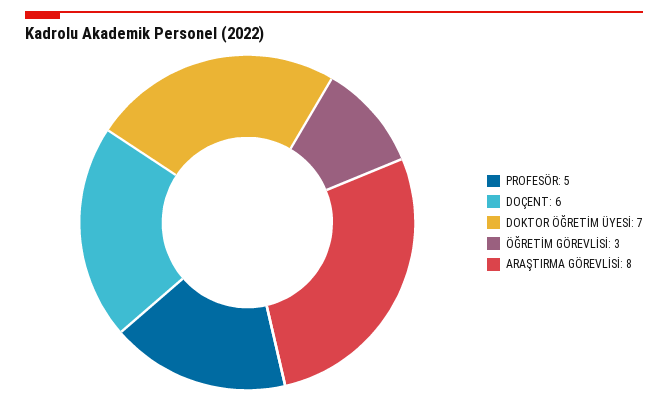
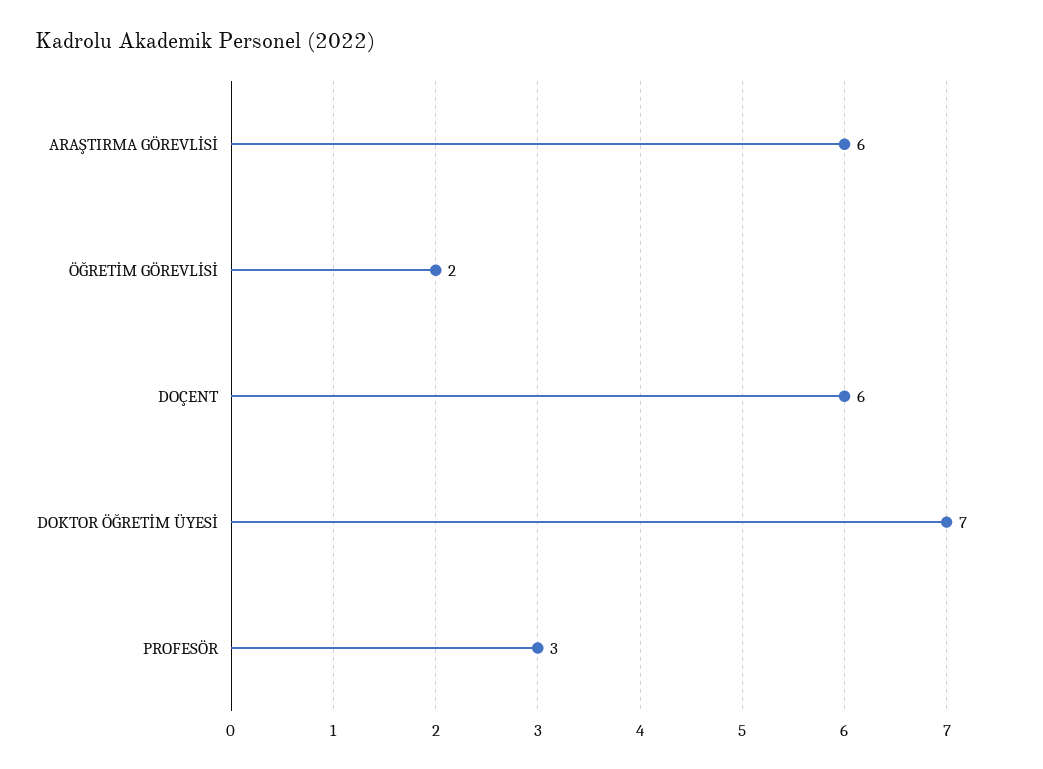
  {
-   "PROFESÖR": 5,
+   "PROFESÖR": 3,
    "DOÇENT": 6,
    "DOKTOR ÖĞRETİM ÜYESİ": 7,
-   "ÖĞRETİM GÖREVLİSİ": 3,
+   "ÖĞRETİM GÖREVLİSİ": 2,
-   "ARAŞTIRMA GÖREVLİSİ": 8
+   "ARAŞTIRMA GÖREVLİSİ": 6
  }

